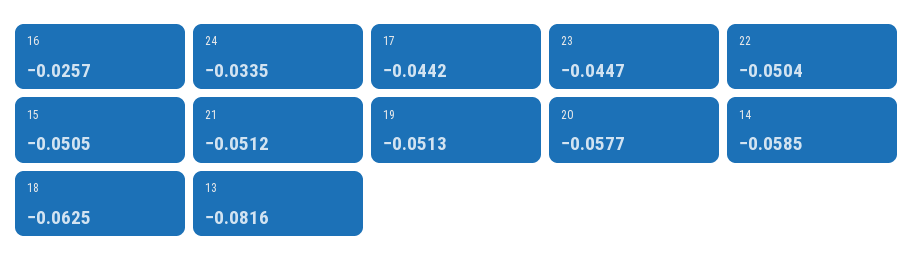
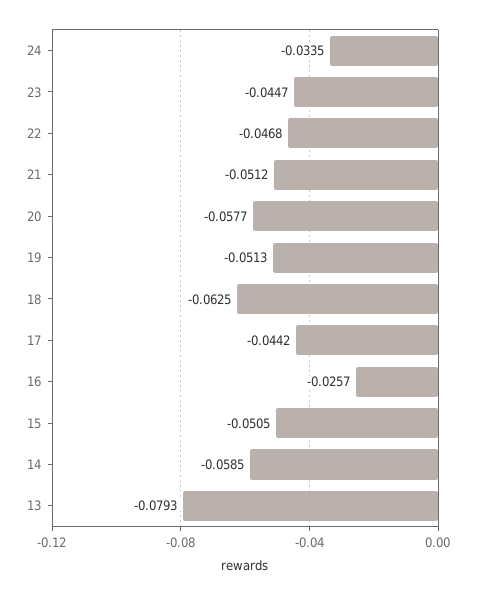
  {
    "16": -0.0257,
    "24": -0.0335,
    "17": -0.0442,
    "23": -0.0447,
-   "22": -0.0504,
+   "22": -0.0468,
    "15": -0.0505,
    "21": -0.0512,
    "19": -0.0513,
    "20": -0.0577,
    "14": -0.0585,
    "18": -0.0625,
-   "13": -0.0816
+   "13": -0.0793
  }

